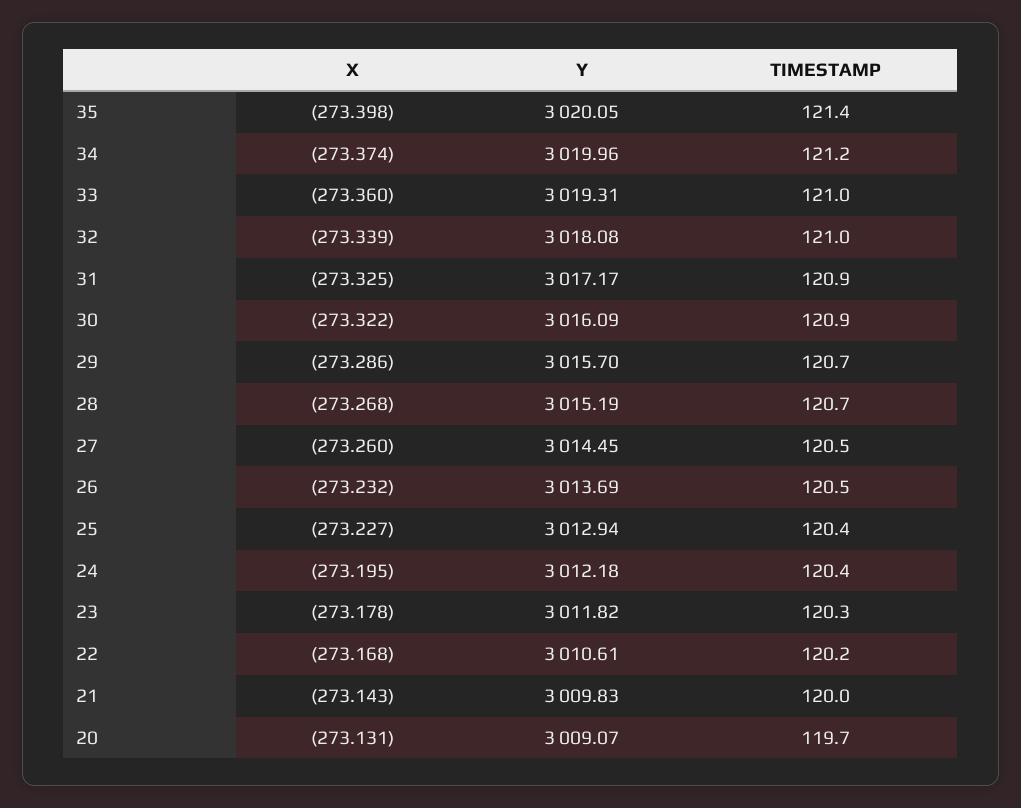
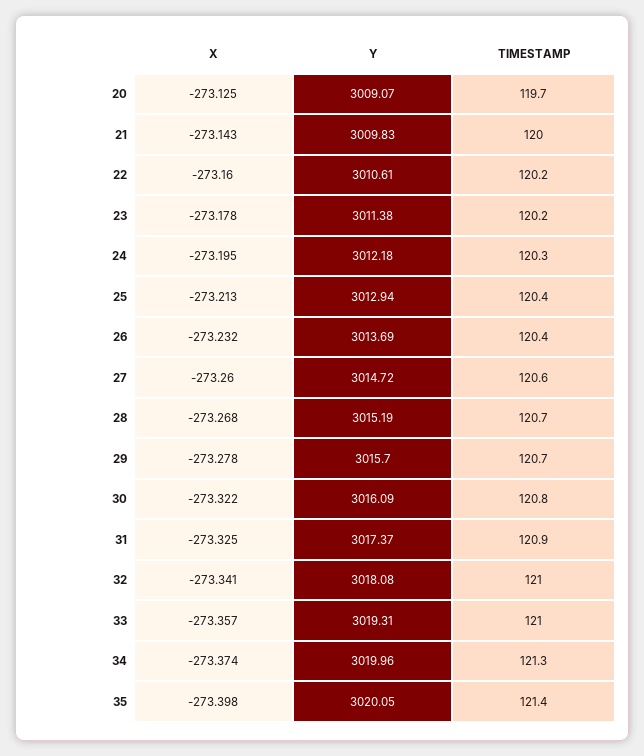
  {
    "X": {
      "35": -273.398,
      "34": -273.374,
-     "33": -273.36,
+     "33": -273.357,
-     "32": -273.339,
+     "32": -273.341,
      "31": -273.325,
      "30": -273.322,
-     "29": -273.286,
+     "29": -273.278,
      "28": -273.268,
      "27": -273.26,
      "26": -273.232,
-     "25": -273.227,
+     "25": -273.213,
      "24": -273.195,
      "23": -273.178,
-     "22": -273.168,
+     "22": -273.16,
      "21": -273.143,
-     "20": -273.131
+     "20": -273.125
    },
    "Y": {
      "35": 3020.05,
      "34": 3019.96,
      "33": 3019.31,
      "32": 3018.08,
-     "31": 3017.17,
+     "31": 3017.37,
      "30": 3016.09,
      "29": 3015.7,
      "28": 3015.19,
-     "27": 3014.45,
+     "27": 3014.72,
      "26": 3013.69,
      "25": 3012.94,
      "24": 3012.18,
-     "23": 3011.82,
+     "23": 3011.38,
      "22": 3010.61,
      "21": 3009.83,
      "20": 3009.07
    },
    "TIMESTAMP": {
      "35": 121.4,
-     "34": 121.2,
+     "34": 121.3,
      "33": 121,
      "32": 121,
      "31": 120.9,
-     "30": 120.9,
+     "30": 120.8,
      "29": 120.7,
      "28": 120.7,
-     "27": 120.5,
+     "27": 120.6,
-     "26": 120.5,
+     "26": 120.4,
      "25": 120.4,
-     "24": 120.4,
+     "24": 120.3,
-     "23": 120.3,
+     "23": 120.2,
      "22": 120.2,
      "21": 120,
      "20": 119.7
    }
  }

